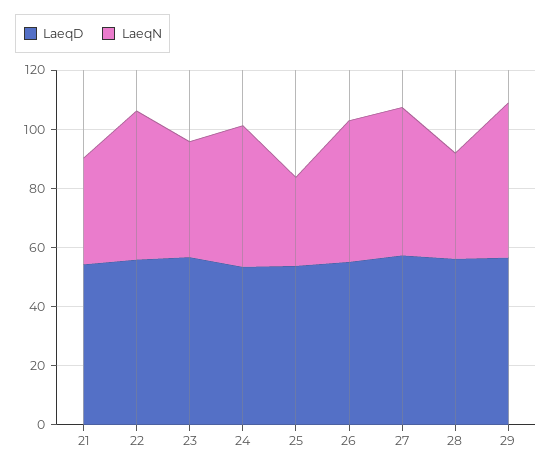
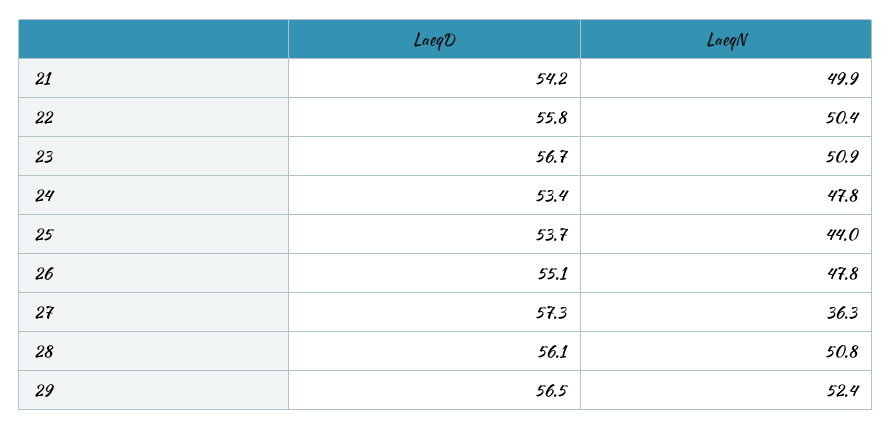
  {
    "LaeqD": {
      "21": 54.2,
      "22": 55.8,
      "23": 56.7,
      "24": 53.4,
      "25": 53.7,
      "26": 55.1,
      "27": 57.3,
      "28": 56.1,
      "29": 56.5
    },
    "LaeqN": {
-     "21": 35,
+     "21": 49.9,
      "22": 50.4,
-     "23": 40,
+     "23": 50.9,
      "24": 47.8,
-     "25": 30,
+     "25": 44,
      "26": 47.8,
-     "27": 50,
+     "27": 36.3,
-     "28": 35,
+     "28": 50.8,
      "29": 52.4
    }
  }

